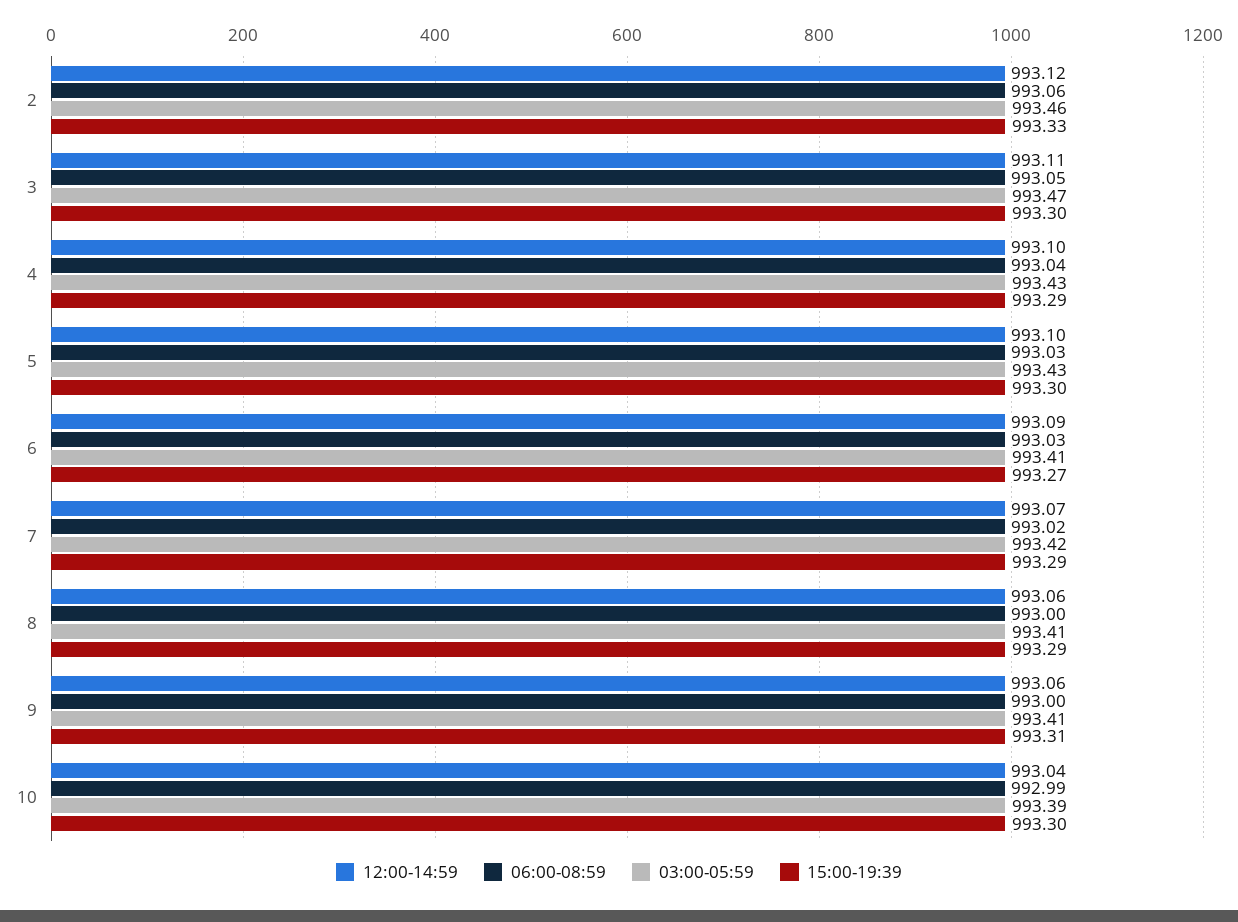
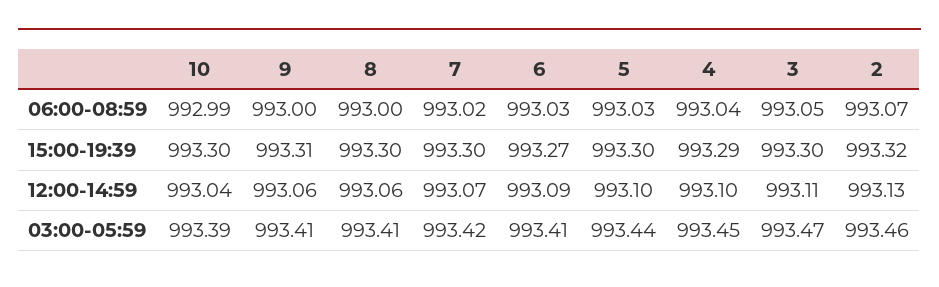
  {
    "12:00-14:59": {
-     "2": 993.12,
+     "2": 993.13,
      "3": 993.11,
      "4": 993.1,
      "5": 993.1,
      "6": 993.09,
      "7": 993.07,
      "8": 993.06,
      "9": 993.06,
      "10": 993.04
    },
    "06:00-08:59": {
-     "2": 993.06,
+     "2": 993.07,
      "3": 993.05,
      "4": 993.04,
      "5": 993.03,
      "6": 993.03,
      "7": 993.02,
      "8": 993,
      "9": 993,
      "10": 992.99
    },
    "03:00-05:59": {
      "2": 993.46,
      "3": 993.47,
-     "4": 993.43,
+     "4": 993.45,
-     "5": 993.43,
+     "5": 993.44,
      "6": 993.41,
      "7": 993.42,
      "8": 993.41,
      "9": 993.41,
      "10": 993.39
    },
    "15:00-19:39": {
-     "2": 993.33,
+     "2": 993.32,
      "3": 993.3,
      "4": 993.29,
      "5": 993.3,
      "6": 993.27,
-     "7": 993.29,
+     "7": 993.3,
-     "8": 993.29,
+     "8": 993.3,
      "9": 993.31,
      "10": 993.3
    }
  }

